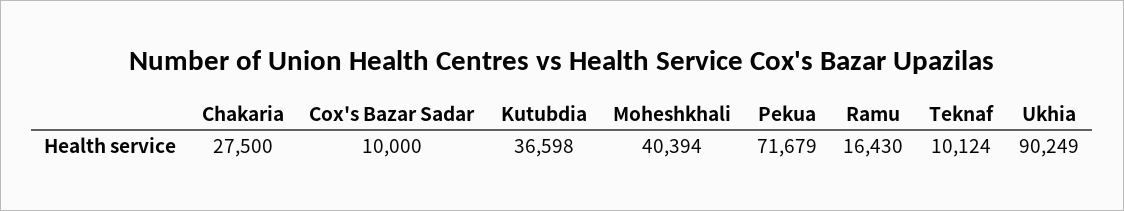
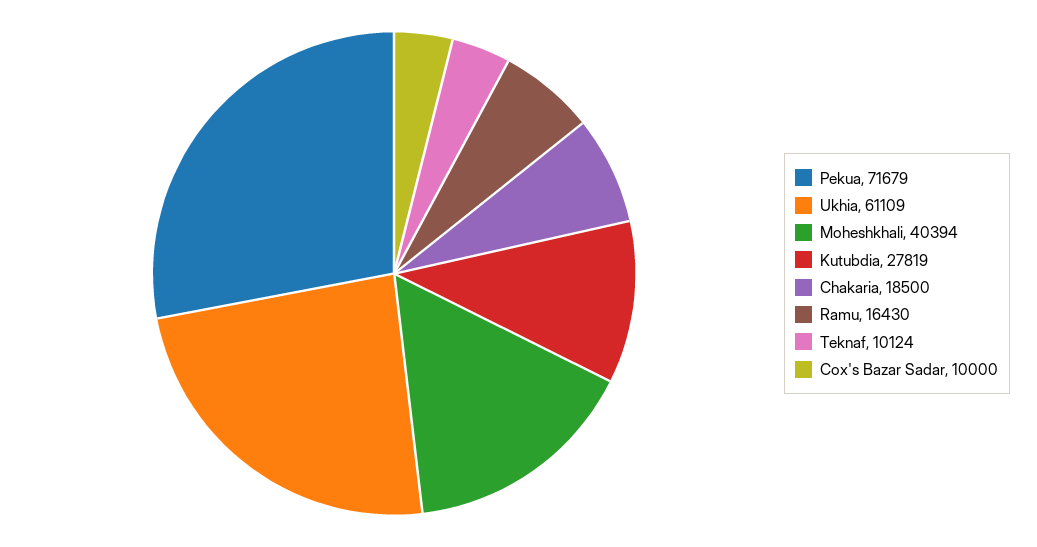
  {
-   "Chakaria": 27500,
+   "Chakaria": 18500,
    "Cox's Bazar Sadar": 10000,
-   "Kutubdia": 36598,
+   "Kutubdia": 27819,
    "Moheshkhali": 40394,
    "Pekua": 71679,
    "Ramu": 16430,
    "Teknaf": 10124,
-   "Ukhia": 90249
+   "Ukhia": 61109
  }

